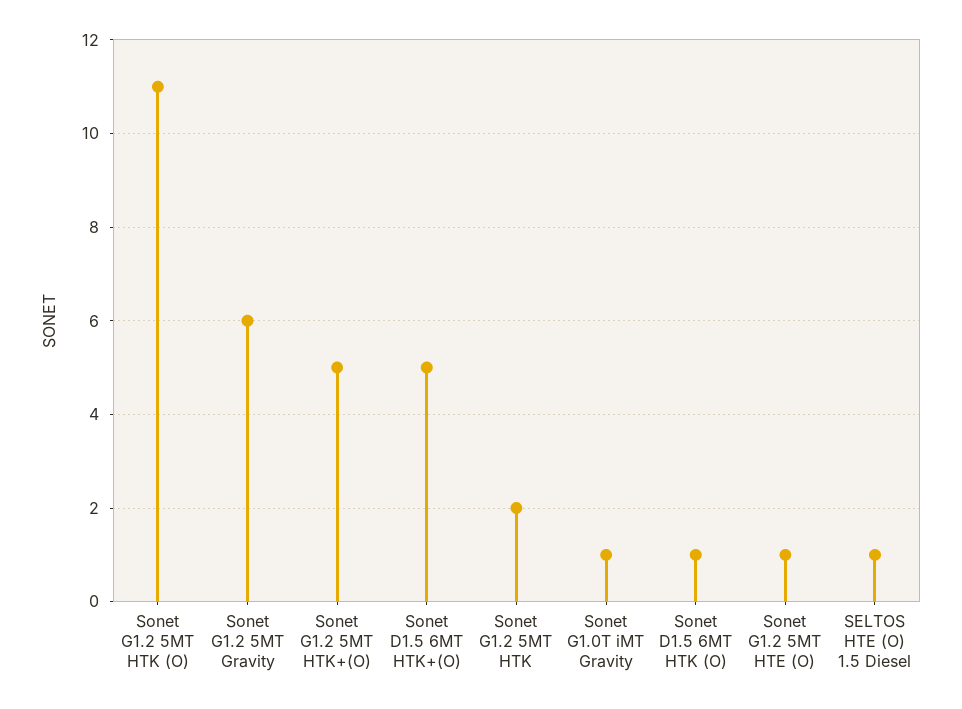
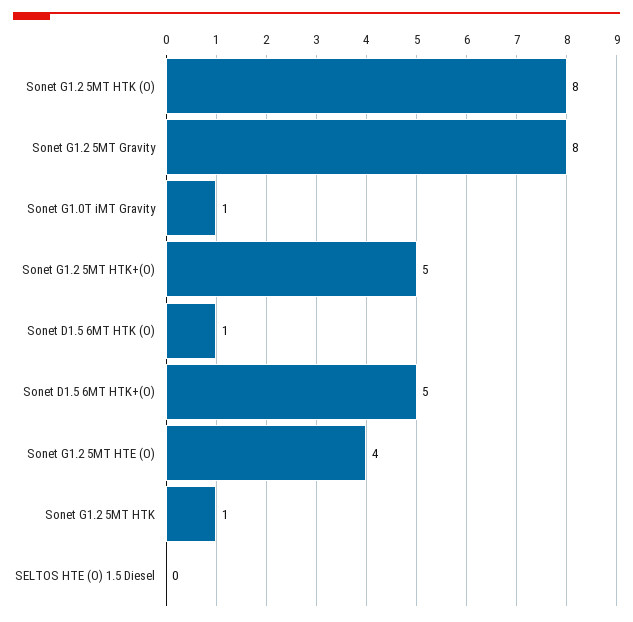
  {
-   "Sonet G1.2 5MT HTK (O)": 11,
+   "Sonet G1.2 5MT HTK (O)": 8,
-   "Sonet G1.2 5MT Gravity": 6,
+   "Sonet G1.2 5MT Gravity": 8,
    "Sonet G1.2 5MT HTK+(O)": 5,
    "Sonet D1.5 6MT HTK+(O)": 5,
-   "Sonet G1.2 5MT HTK": 2,
+   "Sonet G1.2 5MT HTK": 1,
    "Sonet G1.0T iMT Gravity": 1,
    "Sonet D1.5 6MT HTK (O)": 1,
-   "Sonet G1.2 5MT HTE (O)": 1,
+   "Sonet G1.2 5MT HTE (O)": 4,
-   "SELTOS HTE (O) 1.5 Diesel": 1
+   "SELTOS HTE (O) 1.5 Diesel": 0
  }

